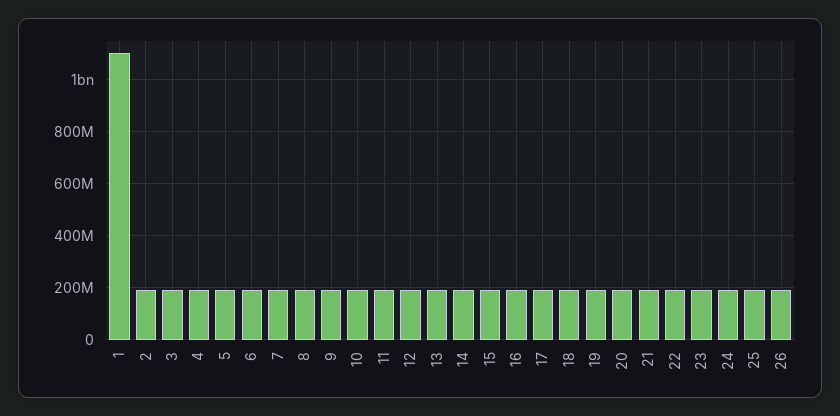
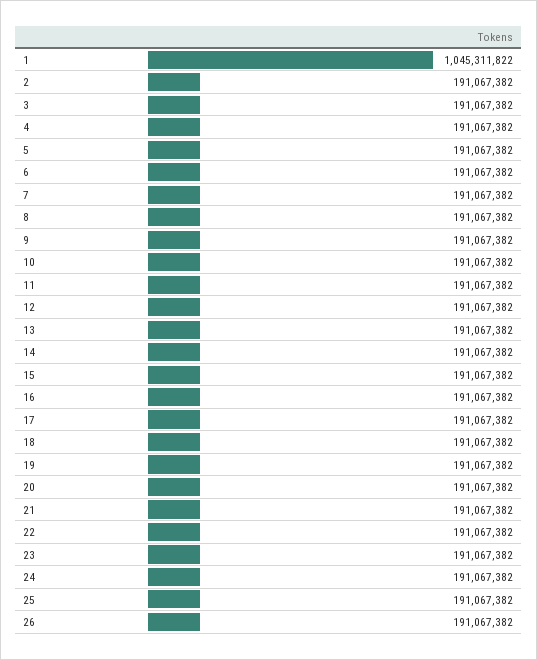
  {
-   "1": 1100000000,
+   "1": 1045311822,
    "2": 191067382,
    "3": 191067382,
    "4": 191067382,
    "5": 191067382,
    "6": 191067382,
    "7": 191067382,
    "8": 191067382,
    "9": 191067382,
    "10": 191067382,
    "11": 191067382,
    "12": 191067382,
    "13": 191067382,
    "14": 191067382,
    "15": 191067382,
    "16": 191067382,
    "17": 191067382,
    "18": 191067382,
    "19": 191067382,
    "20": 191067382,
    "21": 191067382,
    "22": 191067382,
    "23": 191067382,
    "24": 191067382,
    "25": 191067382,
    "26": 191067382
  }

